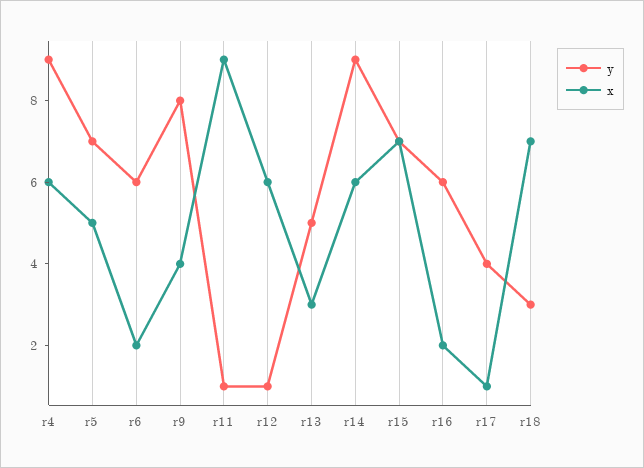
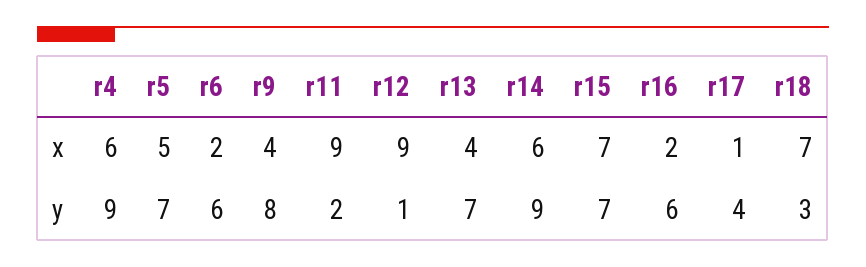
  {
    "y": {
      "r4": 9,
      "r5": 7,
      "r6": 6,
      "r9": 8,
-     "r11": 1,
+     "r11": 2,
      "r12": 1,
-     "r13": 5,
+     "r13": 7,
      "r14": 9,
      "r15": 7,
      "r16": 6,
      "r17": 4,
      "r18": 3
    },
    "x": {
      "r4": 6,
      "r5": 5,
      "r6": 2,
      "r9": 4,
      "r11": 9,
-     "r12": 6,
+     "r12": 9,
-     "r13": 3,
+     "r13": 4,
      "r14": 6,
      "r15": 7,
      "r16": 2,
      "r17": 1,
      "r18": 7
    }
  }

